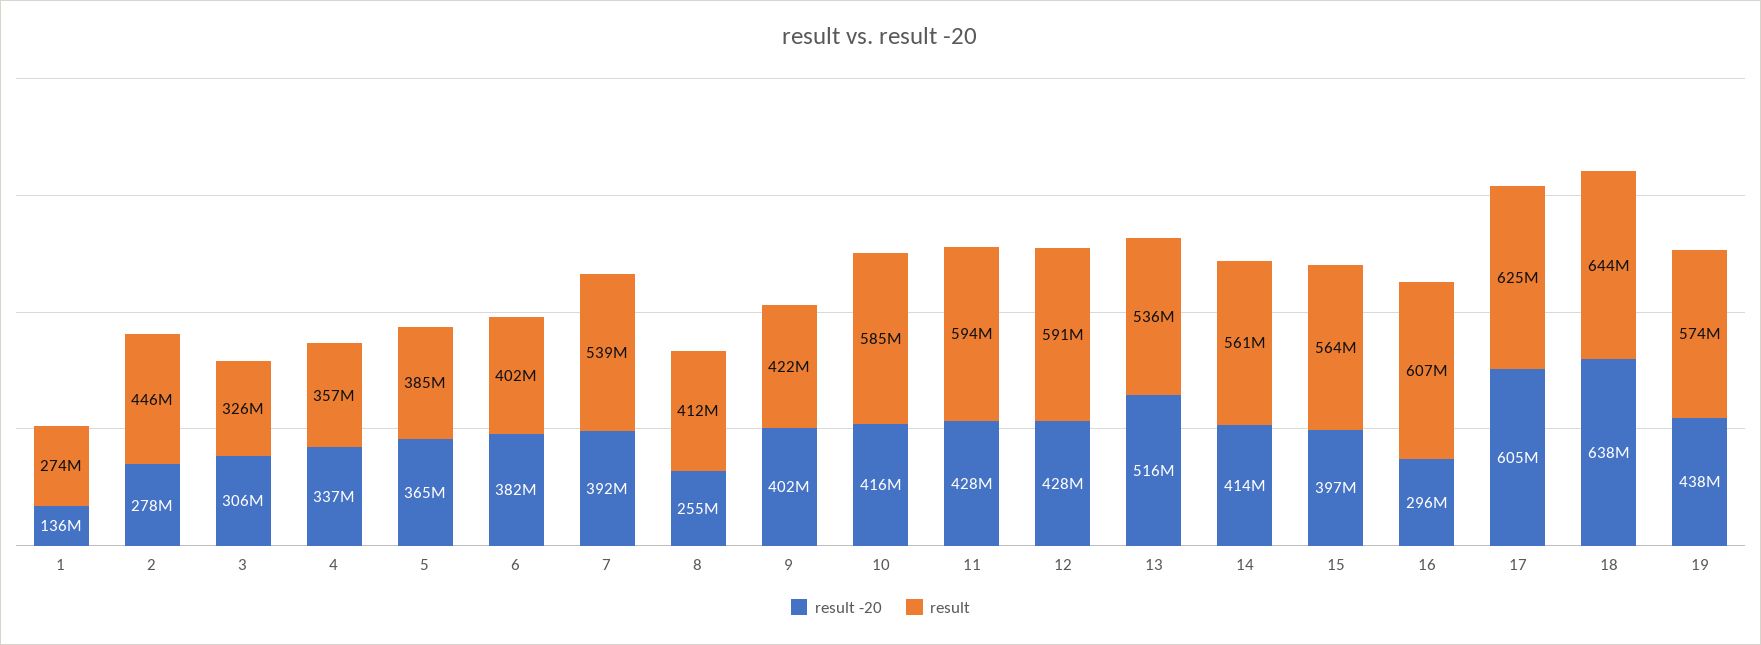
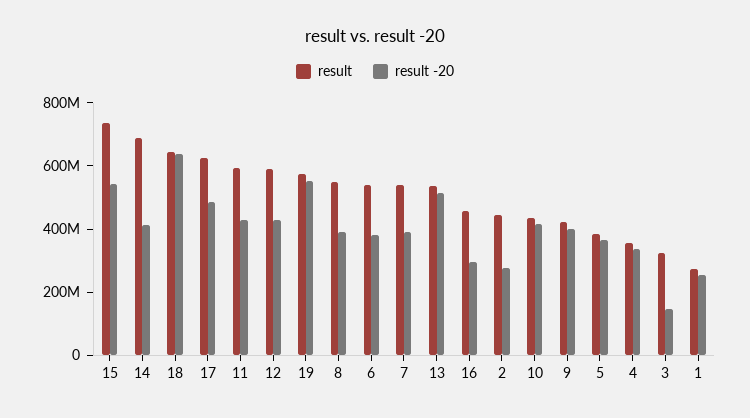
  {
    "result -20": {
-     "1": 136000000,
+     "1": 250000000,
      "2": 278000000,
-     "3": 306000000,
+     "3": 150000000,
      "4": 337000000,
      "5": 365000000,
      "6": 382000000,
      "7": 392000000,
-     "8": 255000000,
+     "8": 400000000,
      "9": 402000000,
      "10": 416000000,
      "11": 428000000,
      "12": 428000000,
      "13": 516000000,
      "14": 414000000,
-     "15": 397000000,
+     "15": 550000000,
      "16": 296000000,
-     "17": 605000000,
+     "17": 500000000,
      "18": 638000000,
-     "19": 438000000
+     "19": 550000000
    },
    "result": {
      "1": 274000000,
      "2": 446000000,
      "3": 326000000,
      "4": 357000000,
      "5": 385000000,
-     "6": 402000000,
+     "6": 550000000,
      "7": 539000000,
-     "8": 412000000,
+     "8": 550000000,
      "9": 422000000,
-     "10": 585000000,
+     "10": 450000000,
      "11": 594000000,
      "12": 591000000,
      "13": 536000000,
-     "14": 561000000,
+     "14": 700000000,
-     "15": 564000000,
+     "15": 750000000,
-     "16": 607000000,
+     "16": 450000000,
      "17": 625000000,
      "18": 644000000,
      "19": 574000000
    }
  }

